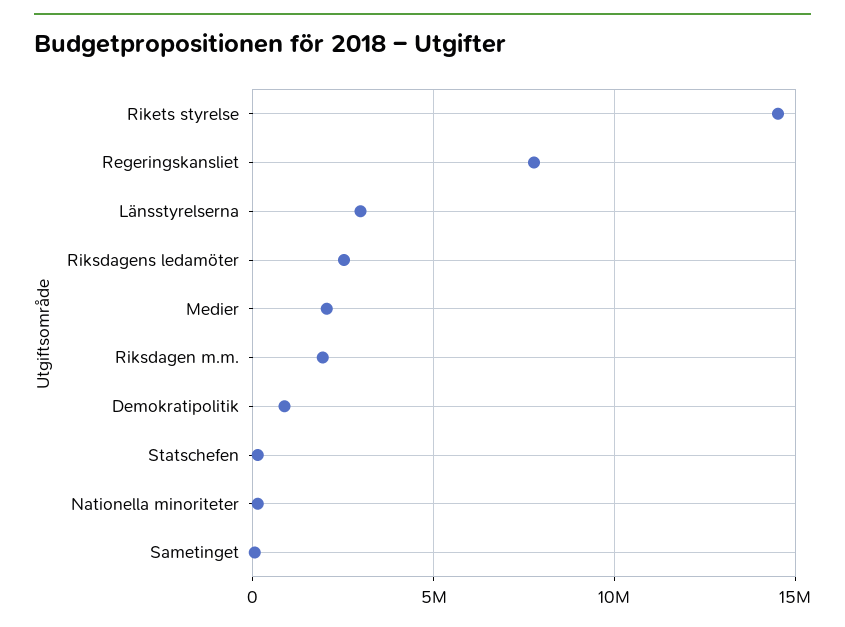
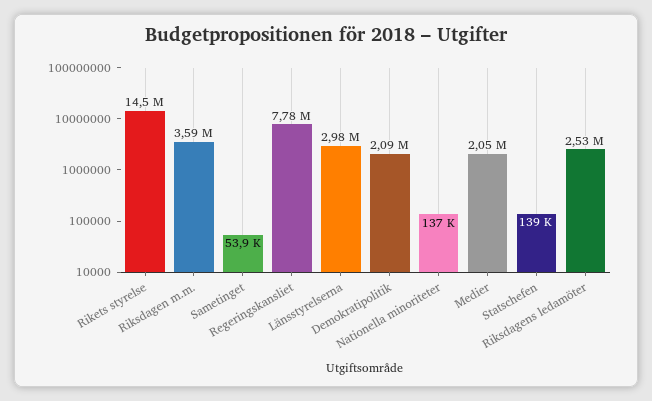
  {
    "Rikets styrelse": 14500000,
    "Regeringskansliet": 7780000,
    "Länsstyrelserna": 2980000,
    "Riksdagens ledamöter": 2530000,
    "Medier": 2050000,
-   "Riksdagen m.m.": 2000000,
+   "Riksdagen m.m.": 3590000,
-   "Demokratipolitik": 1000000,
+   "Demokratipolitik": 2090000,
    "Statschefen": 139000,
    "Nationella minoriteter": 137000,
    "Sametinget": 53900
  }

